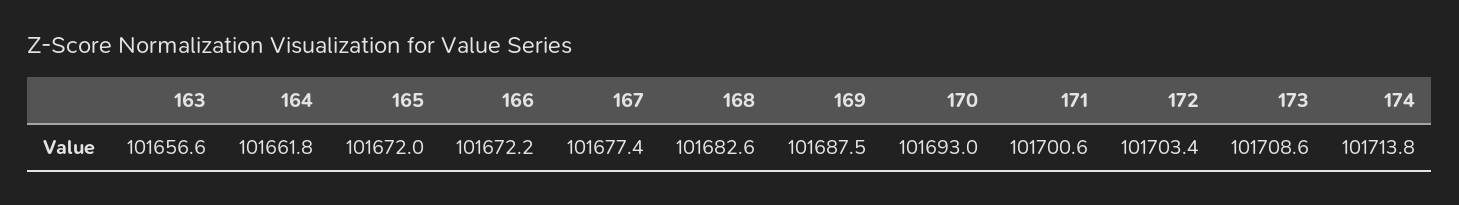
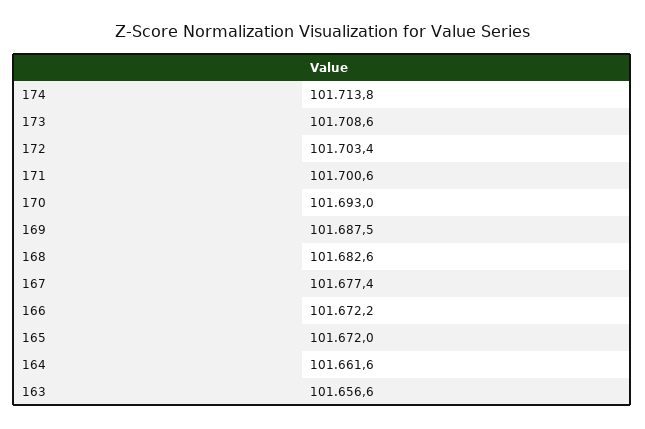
  {
    "163": 101656.6,
-   "164": 101661.8,
+   "164": 101661.6,
    "165": 101672,
    "166": 101672.2,
    "167": 101677.4,
    "168": 101682.6,
    "169": 101687.5,
    "170": 101693,
    "171": 101700.6,
    "172": 101703.4,
    "173": 101708.6,
    "174": 101713.8
  }

